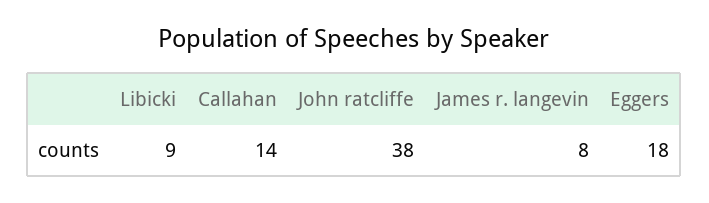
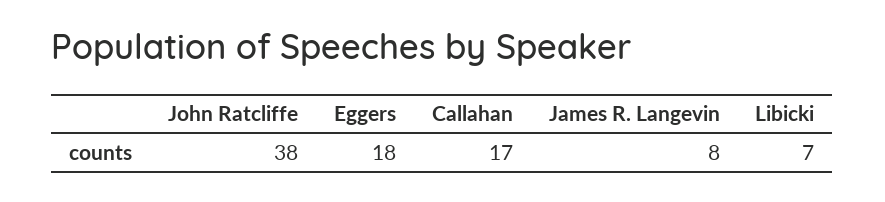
  {
-   "Libicki": 9,
+   "Libicki": 7,
-   "Callahan": 14,
+   "Callahan": 17,
    "John ratcliffe": 38,
    "James r. langevin": 8,
    "Eggers": 18
  }

